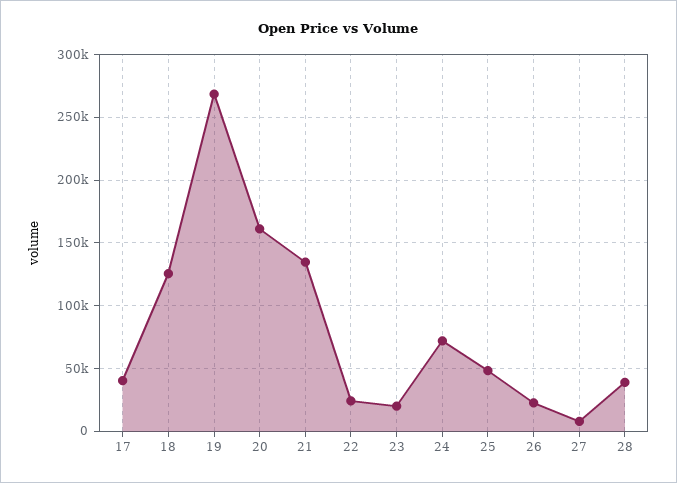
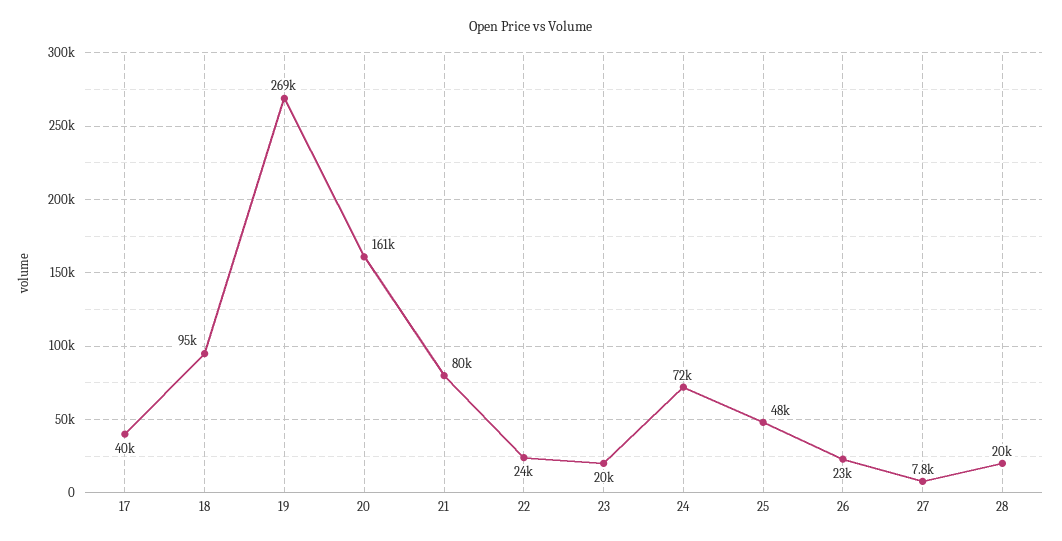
  {
    "17": 40000,
-   "18": 125000,
+   "18": 95000,
    "19": 269000,
    "20": 161000,
-   "21": 135000,
+   "21": 80000,
    "22": 24000,
    "23": 20000,
    "24": 72000,
    "25": 48000,
    "26": 23000,
    "27": 7800,
-   "28": 40000
+   "28": 20000
  }

